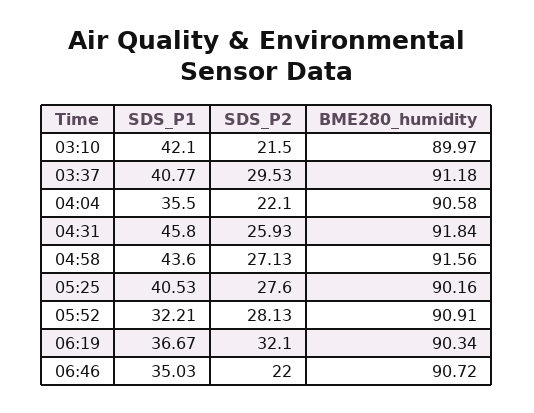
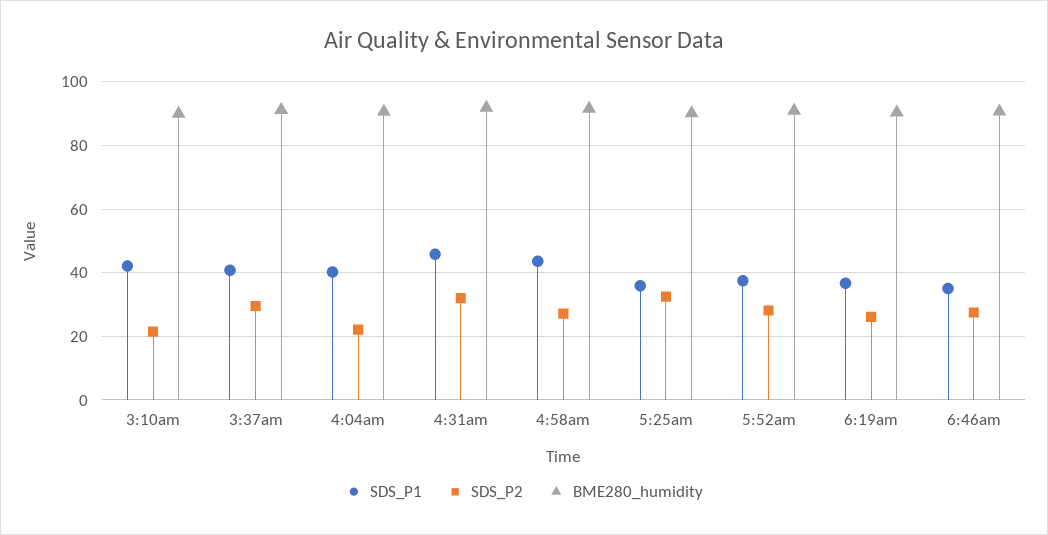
  {
    "SDS_P1": {
      "03:10": 42.1,
      "03:37": 40.77,
-     "04:04": 35.5,
+     "04:04": 40,
      "04:31": 45.8,
      "04:58": 43.6,
-     "05:25": 40.53,
+     "05:25": 36,
-     "05:52": 32.21,
+     "05:52": 38,
      "06:19": 36.67,
      "06:46": 35.03
    },
    "SDS_P2": {
      "03:10": 21.5,
      "03:37": 29.53,
      "04:04": 22.1,
-     "04:31": 25.93,
+     "04:31": 32,
      "04:58": 27.13,
-     "05:25": 27.6,
+     "05:25": 32,
      "05:52": 28.13,
-     "06:19": 32.1,
+     "06:19": 26,
-     "06:46": 22
+     "06:46": 28
    },
    "BME280_humidity": {
      "03:10": 89.97,
      "03:37": 91.18,
      "04:04": 90.58,
      "04:31": 91.84,
      "04:58": 91.56,
      "05:25": 90.16,
      "05:52": 90.91,
      "06:19": 90.34,
      "06:46": 90.72
    }
  }

